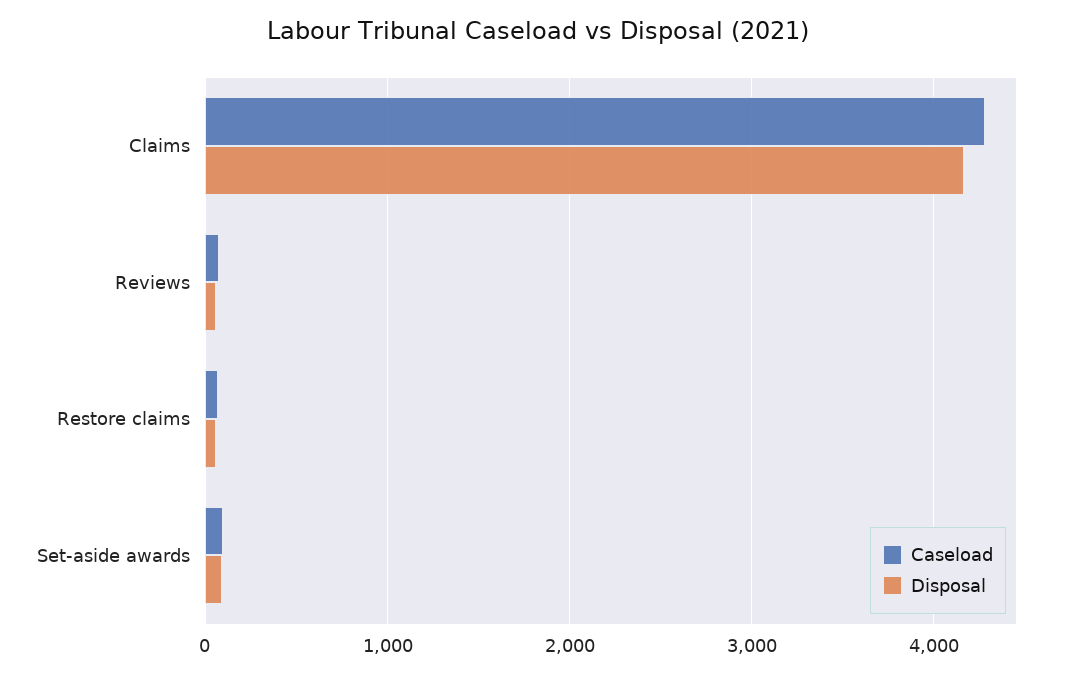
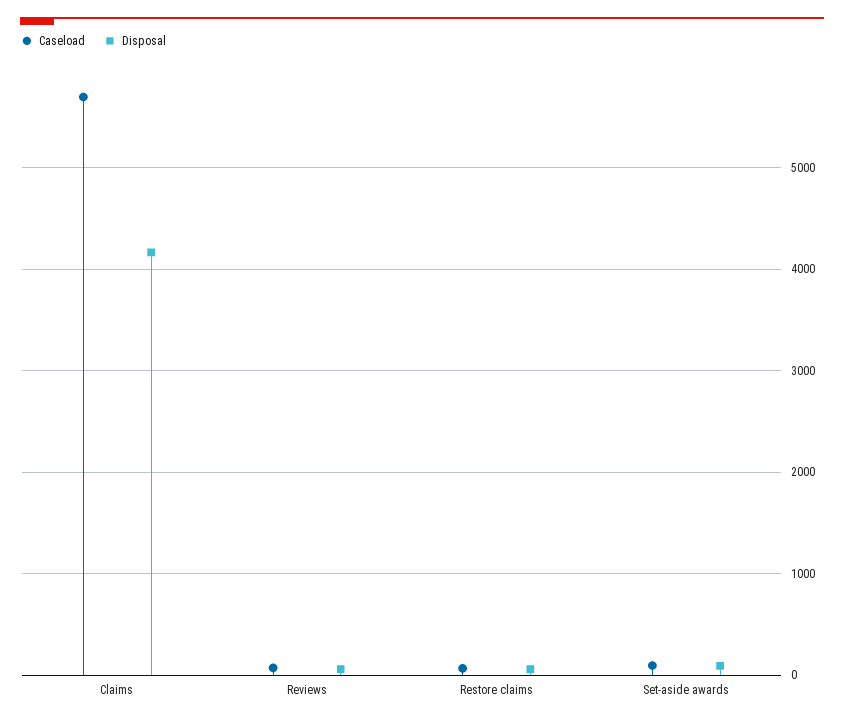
  {
    "Caseload": {
-     "Claims": 4300,
+     "Claims": 5700,
      "Reviews": 100,
      "Restore claims": 100,
      "Set-aside awards": 100
    },
    "Disposal": {
      "Claims": 4200,
      "Reviews": 100,
      "Restore claims": 100,
      "Set-aside awards": 100
    }
  }

